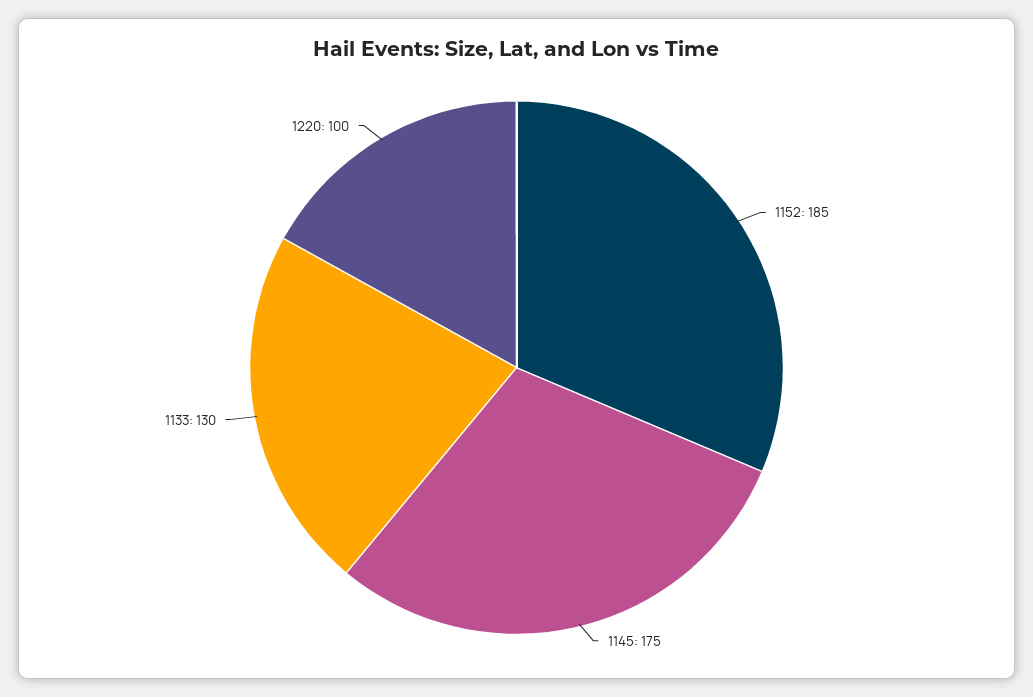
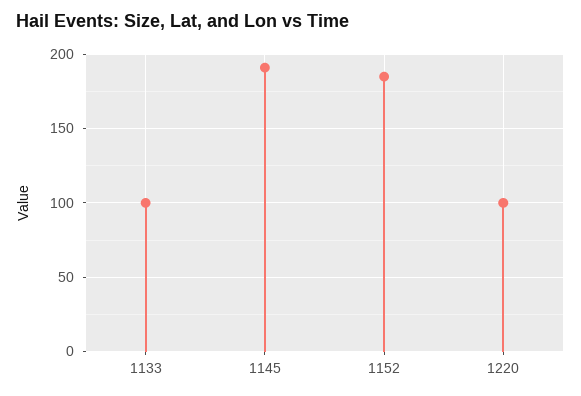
  {
    "1152": 185,
-   "1145": 175,
+   "1145": 190,
-   "1133": 130,
+   "1133": 100,
    "1220": 100
  }

